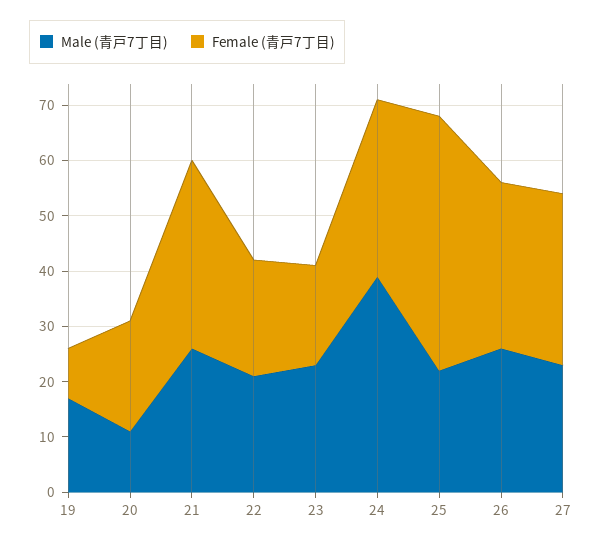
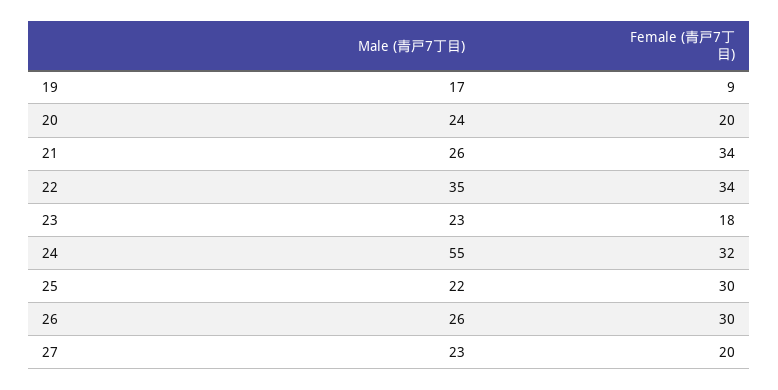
  {
    "Male (青戸7丁目)": {
      "19": 17,
-     "20": 10,
+     "20": 24,
      "21": 26,
-     "22": 20,
+     "22": 35,
      "23": 23,
-     "24": 40,
+     "24": 55,
      "25": 22,
      "26": 26,
      "27": 23
    },
    "Female (青戸7丁目)": {
      "19": 9,
      "20": 20,
      "21": 34,
-     "22": 20,
+     "22": 34,
      "23": 18,
      "24": 32,
-     "25": 45,
+     "25": 30,
      "26": 30,
-     "27": 30
+     "27": 20
    }
  }

